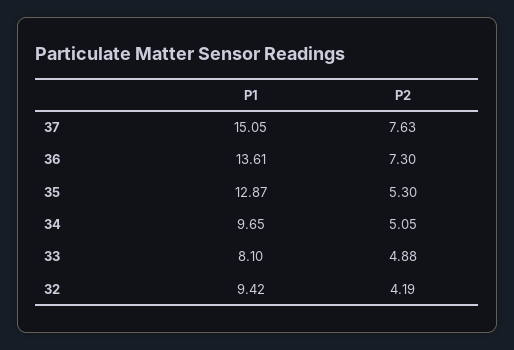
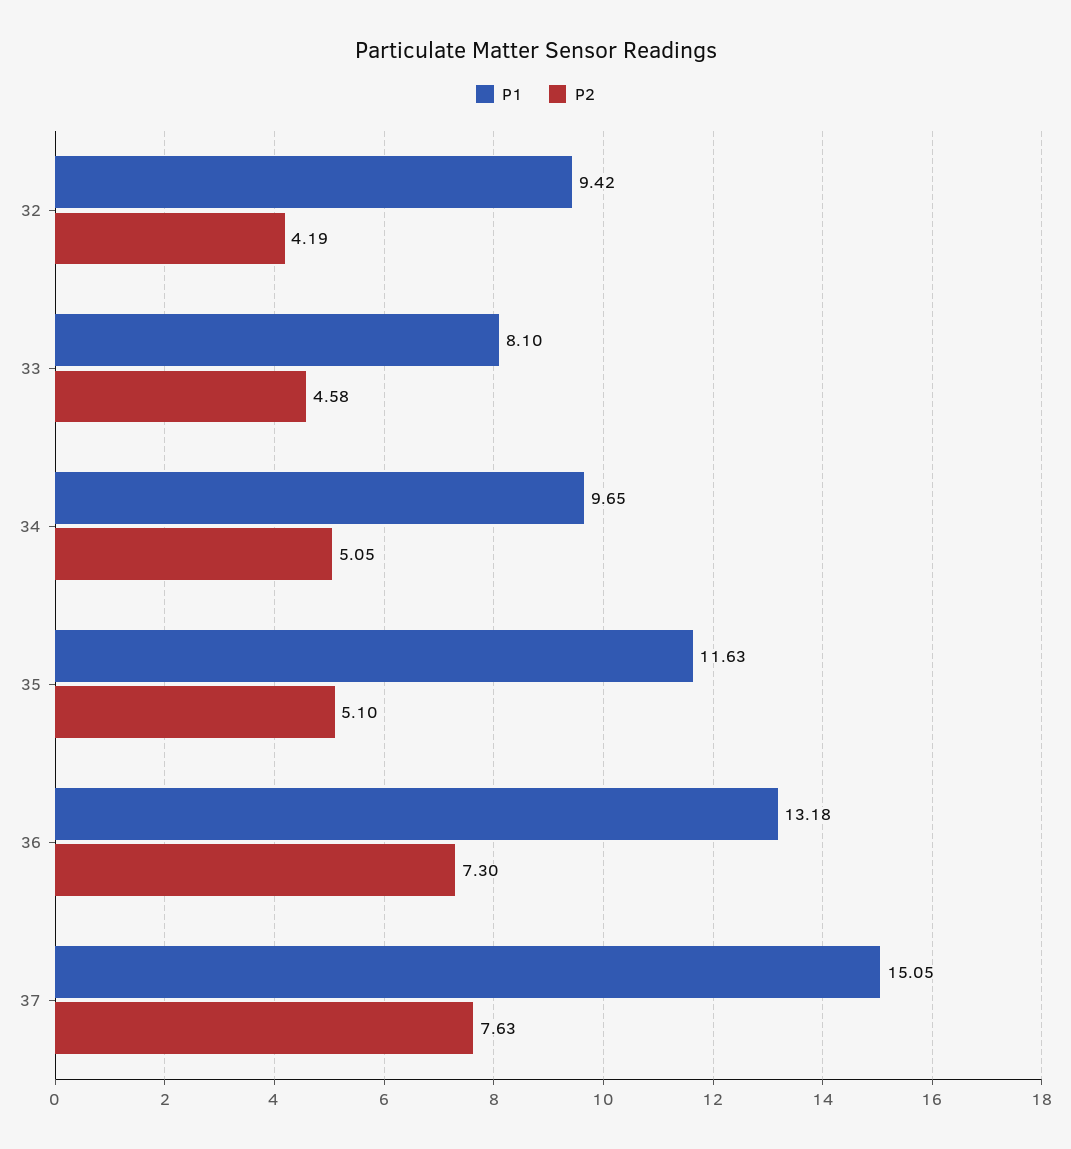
  {
    "P1": {
      "37": 15.05,
-     "36": 13.61,
+     "36": 13.18,
-     "35": 12.87,
+     "35": 11.63,
      "34": 9.65,
      "33": 8.1,
      "32": 9.42
    },
    "P2": {
      "37": 7.63,
      "36": 7.3,
-     "35": 5.3,
+     "35": 5.1,
      "34": 5.05,
-     "33": 4.88,
+     "33": 4.58,
      "32": 4.19
    }
  }

